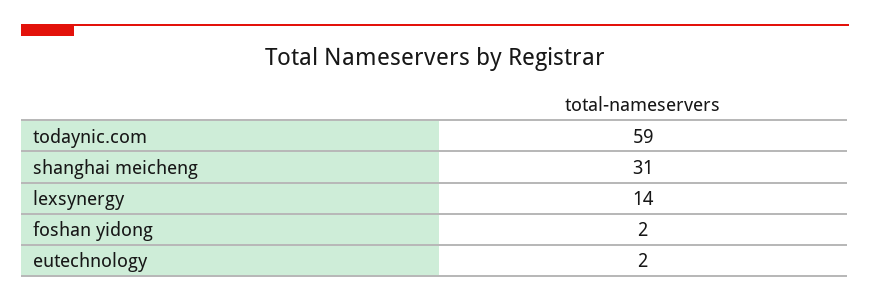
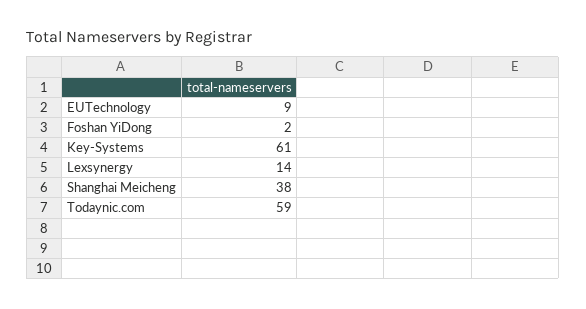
  {
    "todaynic.com": 59,
-   "shanghai meicheng": 31,
+   "shanghai meicheng": 38,
    "lexsynergy": 14,
    "foshan yidong": 2,
-   "eutechnology": 2
+   "eutechnology": 9,
+   "Key-Systems": 61
  }

